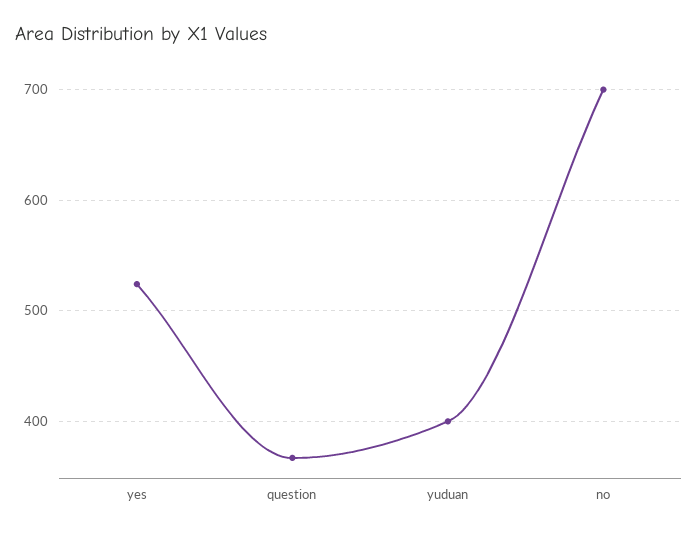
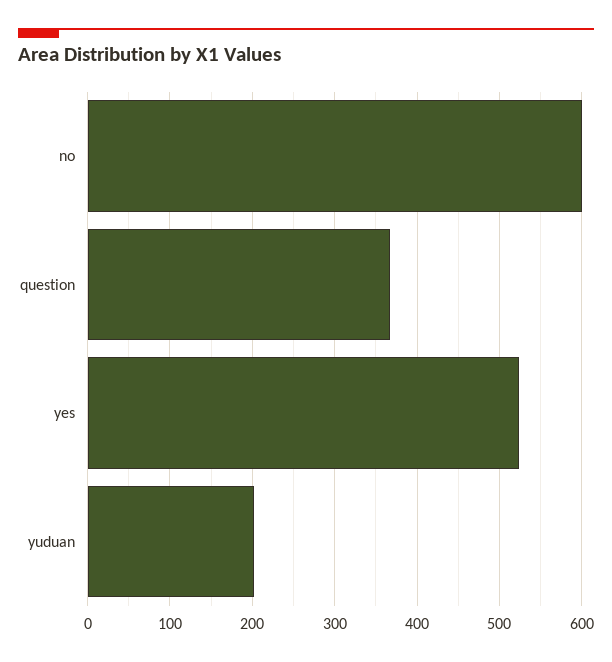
  {
    "yes": 520,
    "question": 370,
-   "yuduan": 400,
+   "yuduan": 200,
-   "no": 700
+   "no": 600
  }

